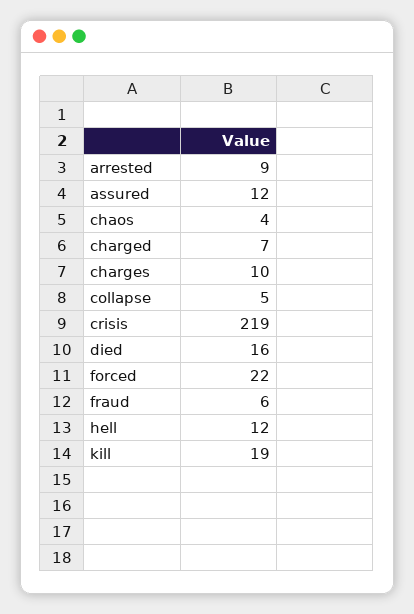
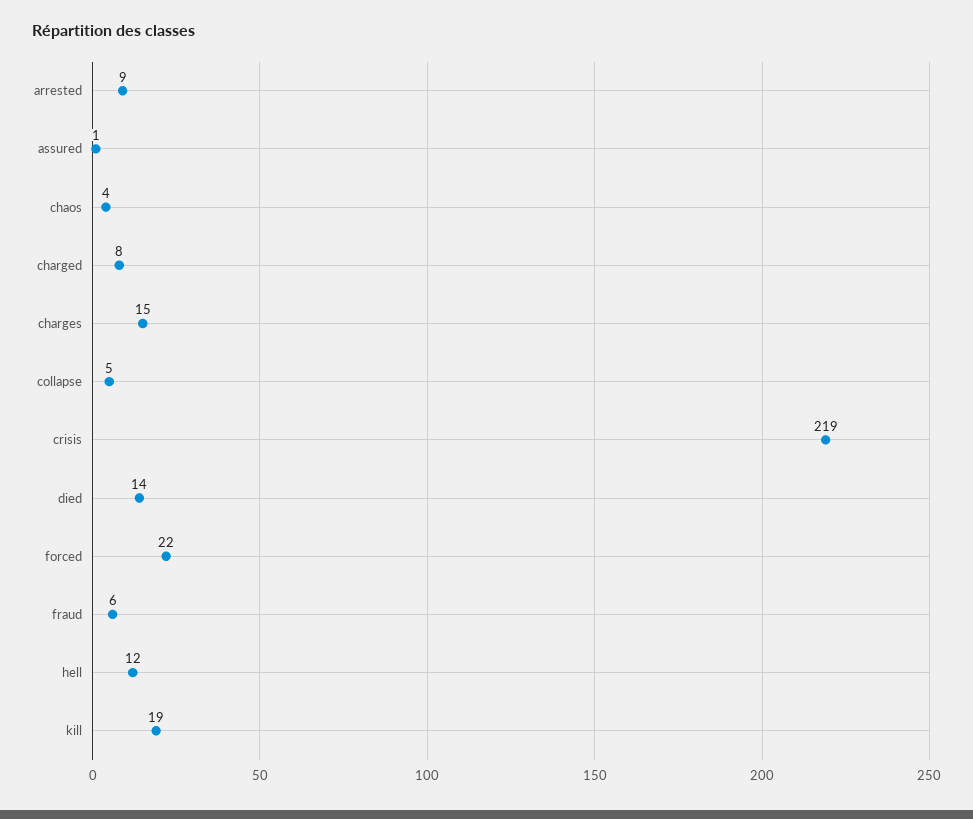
  {
    "arrested": 9,
-   "assured": 12,
+   "assured": 1,
    "chaos": 4,
-   "charged": 7,
+   "charged": 8,
-   "charges": 10,
+   "charges": 15,
    "collapse": 5,
    "crisis": 219,
-   "died": 16,
+   "died": 14,
    "forced": 22,
    "fraud": 6,
    "hell": 12,
    "kill": 19
  }

